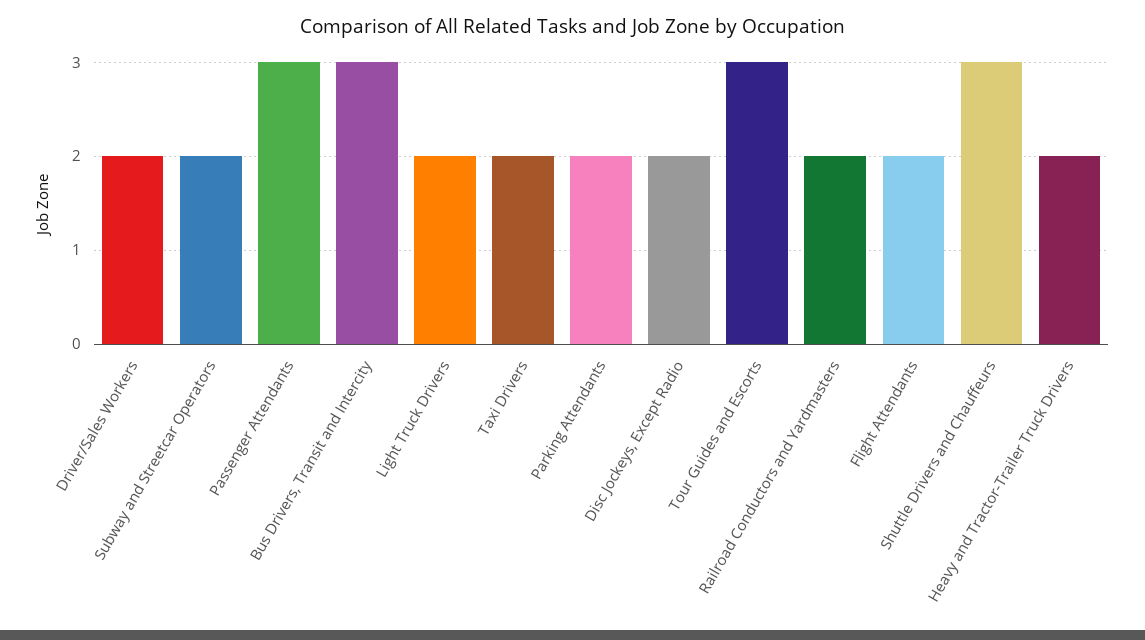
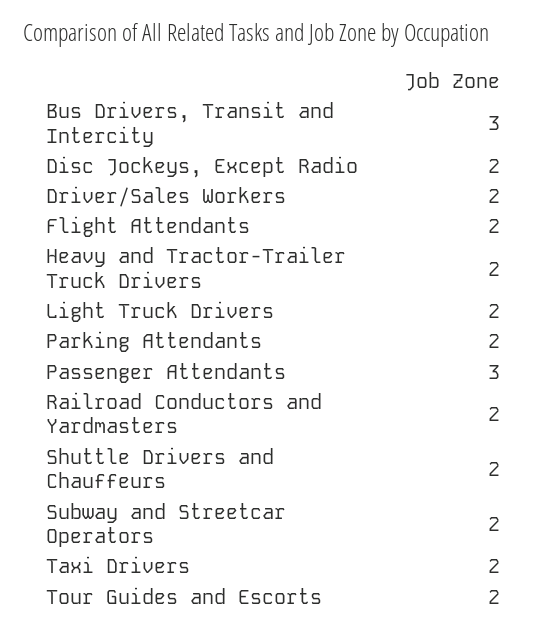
  {
    "Driver/Sales Workers": 2,
    "Subway and Streetcar Operators": 2,
    "Passenger Attendants": 3,
    "Bus Drivers, Transit and Intercity": 3,
    "Light Truck Drivers": 2,
    "Taxi Drivers": 2,
    "Parking Attendants": 2,
    "Disc Jockeys, Except Radio": 2,
-   "Tour Guides and Escorts": 3,
+   "Tour Guides and Escorts": 2,
    "Railroad Conductors and Yardmasters": 2,
    "Flight Attendants": 2,
-   "Shuttle Drivers and Chauffeurs": 3,
+   "Shuttle Drivers and Chauffeurs": 2,
    "Heavy and Tractor-Trailer Truck Drivers": 2
  }

